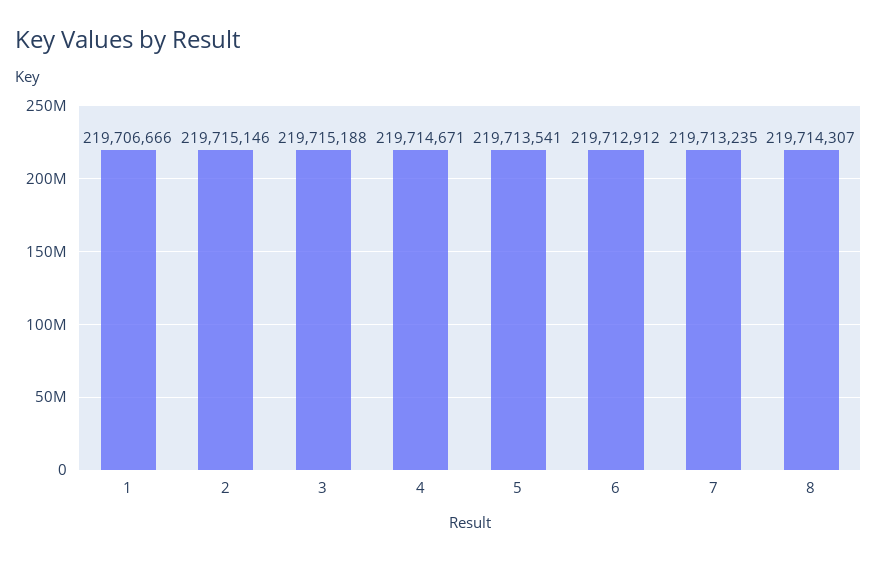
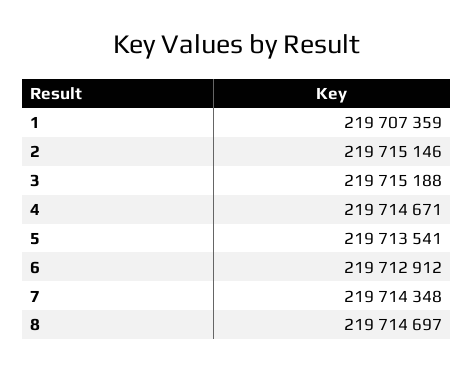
  {
-   "1": 219706666,
+   "1": 219707359,
    "2": 219715146,
    "3": 219715188,
    "4": 219714671,
    "5": 219713541,
    "6": 219712912,
-   "7": 219713235,
+   "7": 219714348,
-   "8": 219714307
+   "8": 219714697
  }

